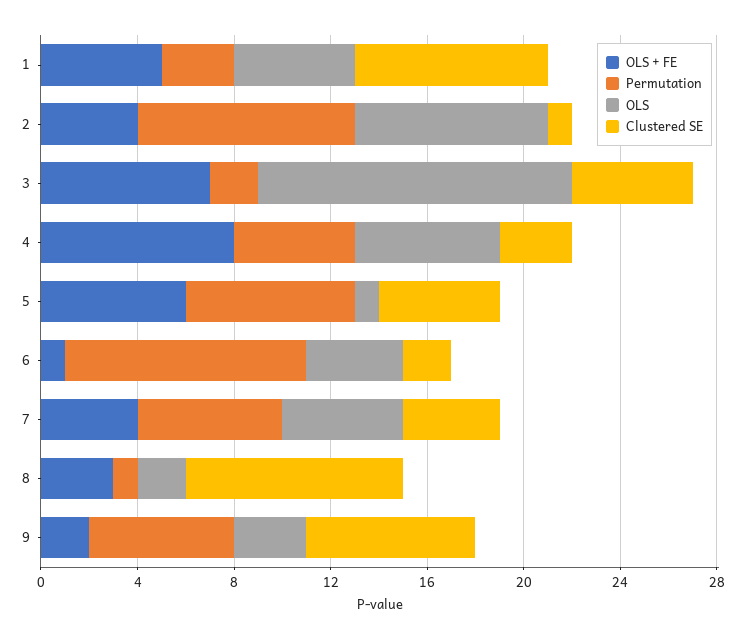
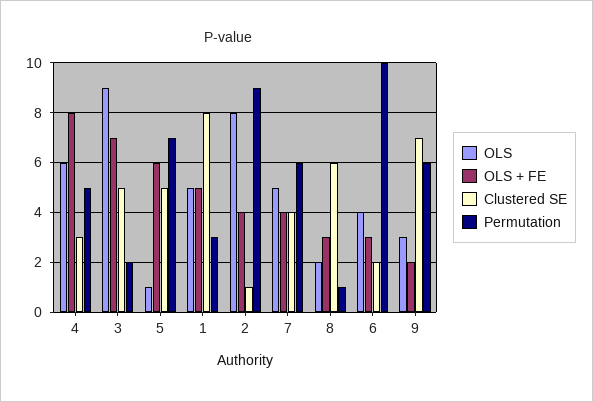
  {
    "OLS + FE": {
      "1": 5,
      "2": 4,
      "3": 7,
      "4": 8,
      "5": 6,
-     "6": 1,
+     "6": 3,
      "7": 4,
      "8": 3,
      "9": 2
    },
    "Permutation": {
      "1": 3,
      "2": 9,
      "3": 2,
      "4": 5,
      "5": 7,
      "6": 10,
      "7": 6,
      "8": 1,
      "9": 6
    },
    "OLS": {
      "1": 5,
      "2": 8,
-     "3": 13,
+     "3": 9,
      "4": 6,
      "5": 1,
      "6": 4,
      "7": 5,
      "8": 2,
      "9": 3
    },
    "Clustered SE": {
      "1": 8,
      "2": 1,
      "3": 5,
      "4": 3,
      "5": 5,
      "6": 2,
      "7": 4,
-     "8": 9,
+     "8": 6,
      "9": 7
    }
  }

